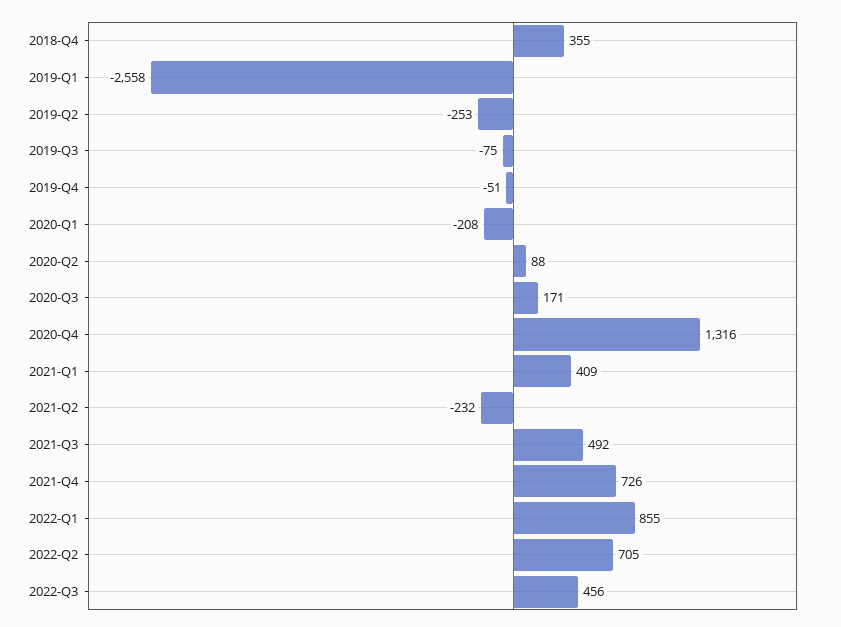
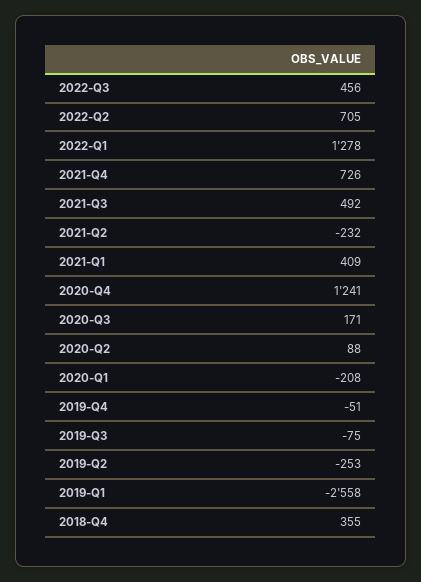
  {
    "2018-Q4": 355,
    "2019-Q1": -2558,
    "2019-Q2": -253,
    "2019-Q3": -75,
    "2019-Q4": -51,
    "2020-Q1": -208,
    "2020-Q2": 88,
    "2020-Q3": 171,
-   "2020-Q4": 1316,
+   "2020-Q4": 1241,
    "2021-Q1": 409,
    "2021-Q2": -232,
    "2021-Q3": 492,
    "2021-Q4": 726,
-   "2022-Q1": 855,
+   "2022-Q1": 1278,
    "2022-Q2": 705,
    "2022-Q3": 456
  }

